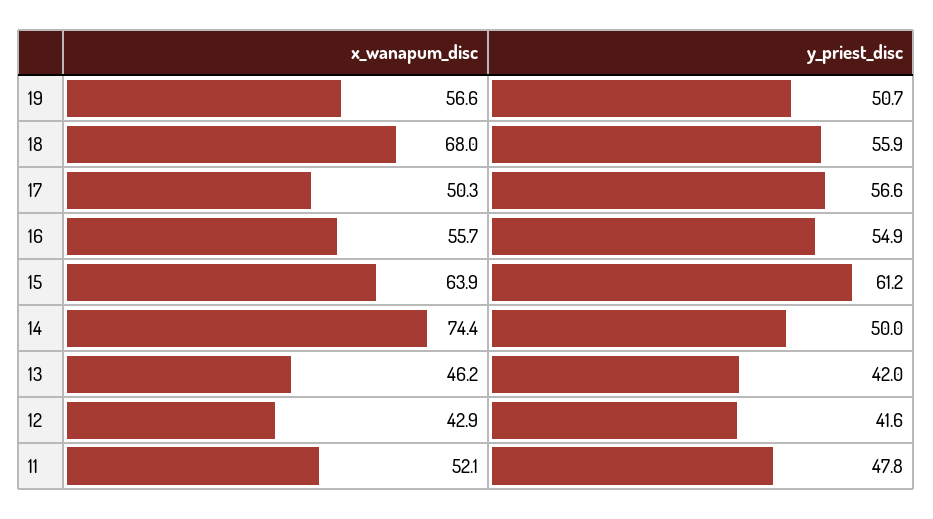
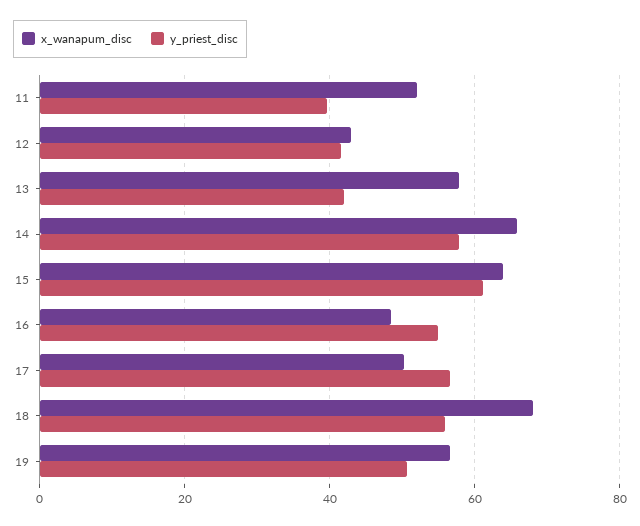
  {
    "x_wanapum_disc": {
      "19": 56.6,
      "18": 68,
      "17": 50.3,
-     "16": 55.7,
+     "16": 48,
      "15": 63.9,
-     "14": 74.4,
+     "14": 66,
-     "13": 46.2,
+     "13": 58,
      "12": 42.9,
      "11": 52.1
    },
    "y_priest_disc": {
      "19": 50.7,
      "18": 55.9,
      "17": 56.6,
      "16": 54.9,
      "15": 61.2,
-     "14": 50,
+     "14": 58,
      "13": 42,
      "12": 41.6,
-     "11": 47.8
+     "11": 40
    }
  }

